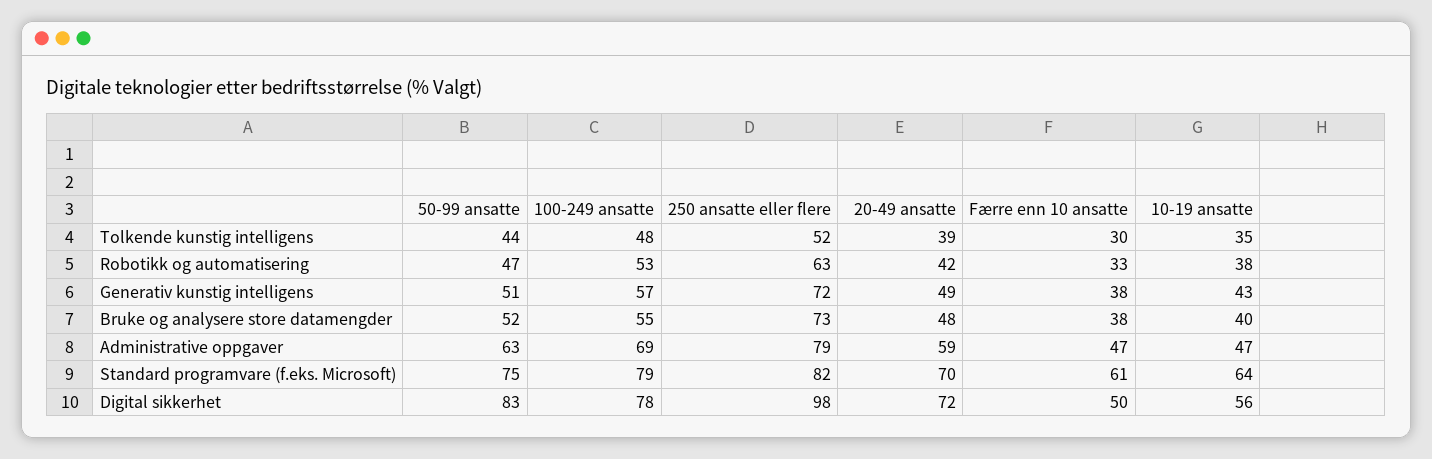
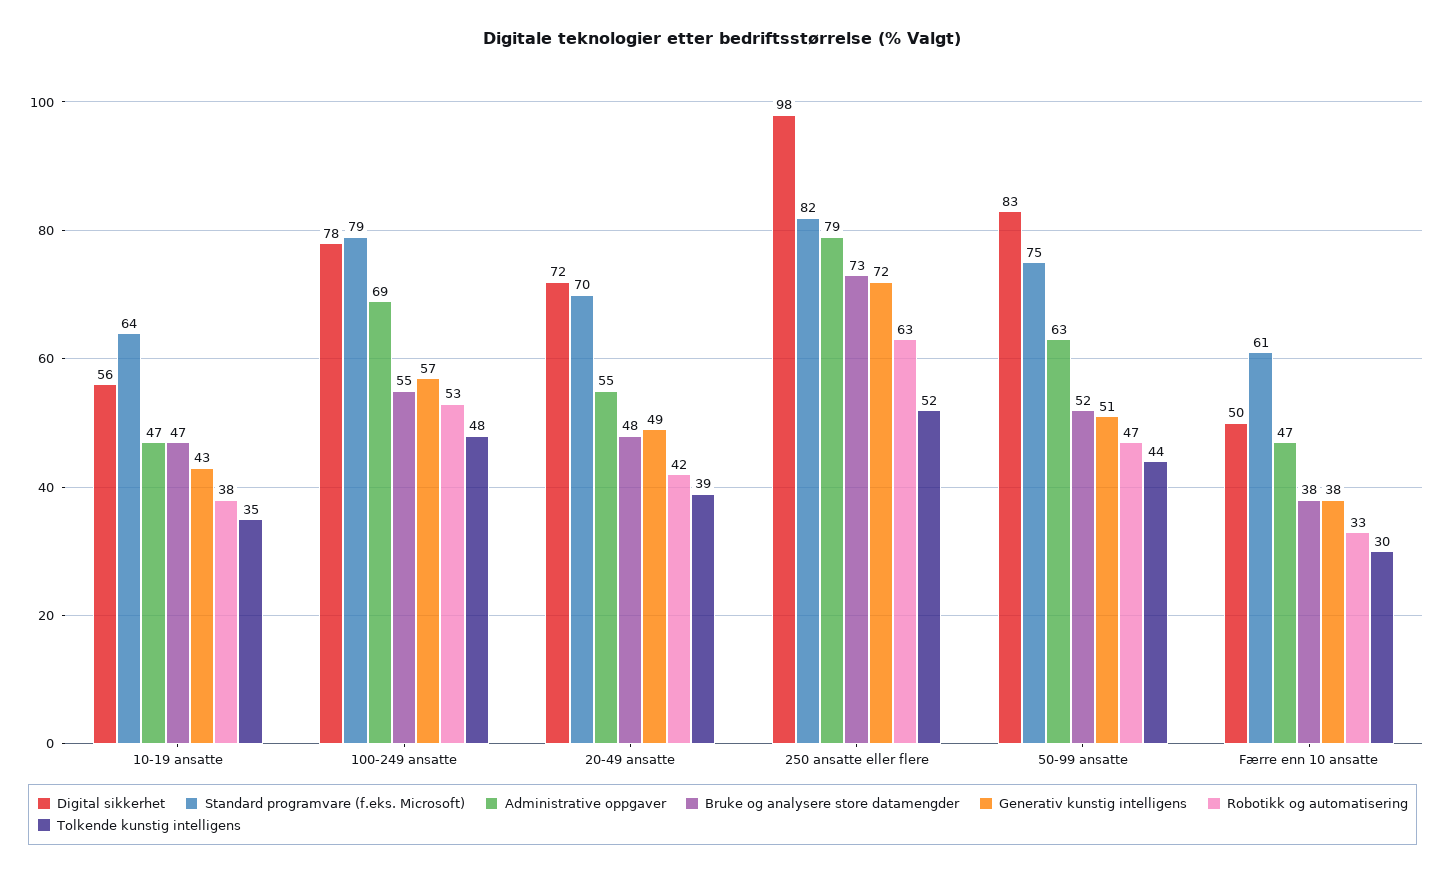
  {
    "Tolkende kunstig intelligens": {
      "50-99 ansatte": 44,
      "100-249 ansatte": 48,
      "250 ansatte eller flere": 52,
      "20-49 ansatte": 39,
      "Færre enn 10 ansatte": 30,
      "10-19 ansatte": 35
    },
    "Robotikk og automatisering": {
      "50-99 ansatte": 47,
      "100-249 ansatte": 53,
      "250 ansatte eller flere": 63,
      "20-49 ansatte": 42,
      "Færre enn 10 ansatte": 33,
      "10-19 ansatte": 38
    },
    "Generativ kunstig intelligens": {
      "50-99 ansatte": 51,
      "100-249 ansatte": 57,
      "250 ansatte eller flere": 72,
      "20-49 ansatte": 49,
      "Færre enn 10 ansatte": 38,
      "10-19 ansatte": 43
    },
    "Bruke og analysere store datamengder": {
      "50-99 ansatte": 52,
      "100-249 ansatte": 55,
      "250 ansatte eller flere": 73,
      "20-49 ansatte": 48,
      "Færre enn 10 ansatte": 38,
-     "10-19 ansatte": 40
+     "10-19 ansatte": 47
    },
    "Administrative oppgaver": {
      "50-99 ansatte": 63,
      "100-249 ansatte": 69,
      "250 ansatte eller flere": 79,
-     "20-49 ansatte": 59,
+     "20-49 ansatte": 55,
      "Færre enn 10 ansatte": 47,
      "10-19 ansatte": 47
    },
    "Standard programvare (f.eks. Microsoft)": {
      "50-99 ansatte": 75,
      "100-249 ansatte": 79,
      "250 ansatte eller flere": 82,
      "20-49 ansatte": 70,
      "Færre enn 10 ansatte": 61,
      "10-19 ansatte": 64
    },
    "Digital sikkerhet": {
      "50-99 ansatte": 83,
      "100-249 ansatte": 78,
      "250 ansatte eller flere": 98,
      "20-49 ansatte": 72,
      "Færre enn 10 ansatte": 50,
      "10-19 ansatte": 56
    }
  }

